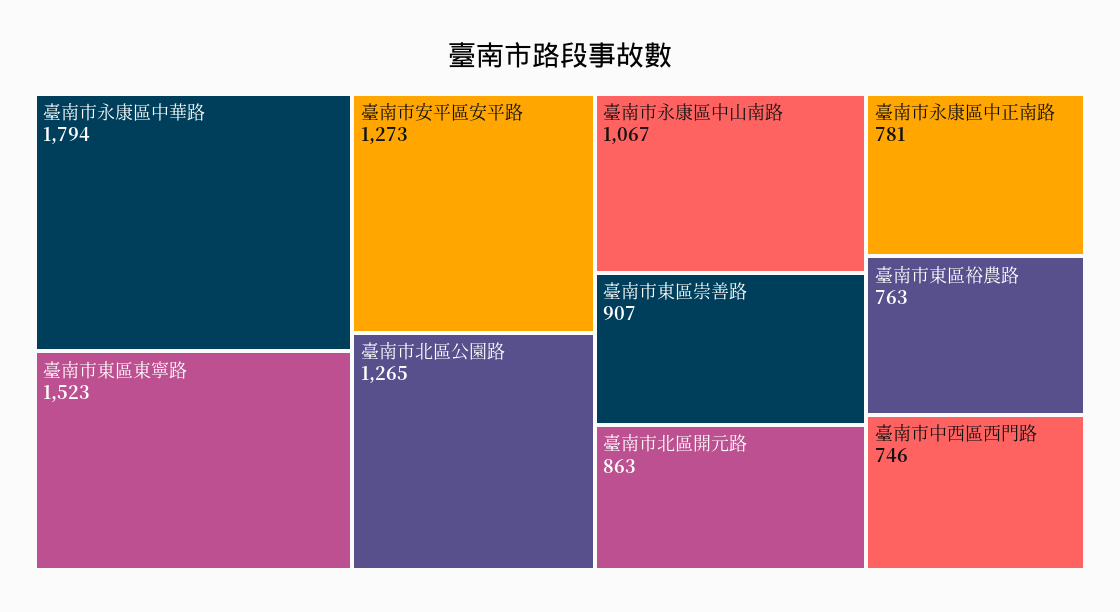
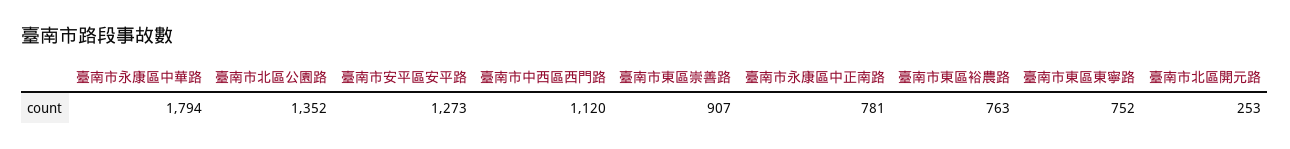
  {
    "臺南市永康區中華路": 1794,
-   "臺南市東區東寧路": 1523,
+   "臺南市東區東寧路": 752,
    "臺南市安平區安平路": 1273,
-   "臺南市北區公園路": 1265,
+   "臺南市北區公園路": 1352,
-   "臺南市永康區中山南路": 1067,
    "臺南市東區崇善路": 907,
-   "臺南市北區開元路": 863,
+   "臺南市北區開元路": 253,
    "臺南市永康區中正南路": 781,
    "臺南市東區裕農路": 763,
-   "臺南市中西區西門路": 746
+   "臺南市中西區西門路": 1120
  }

